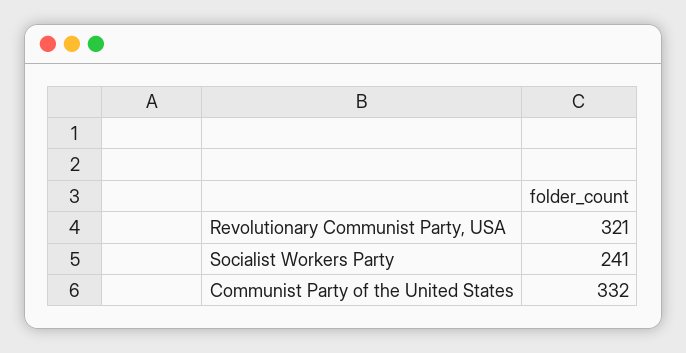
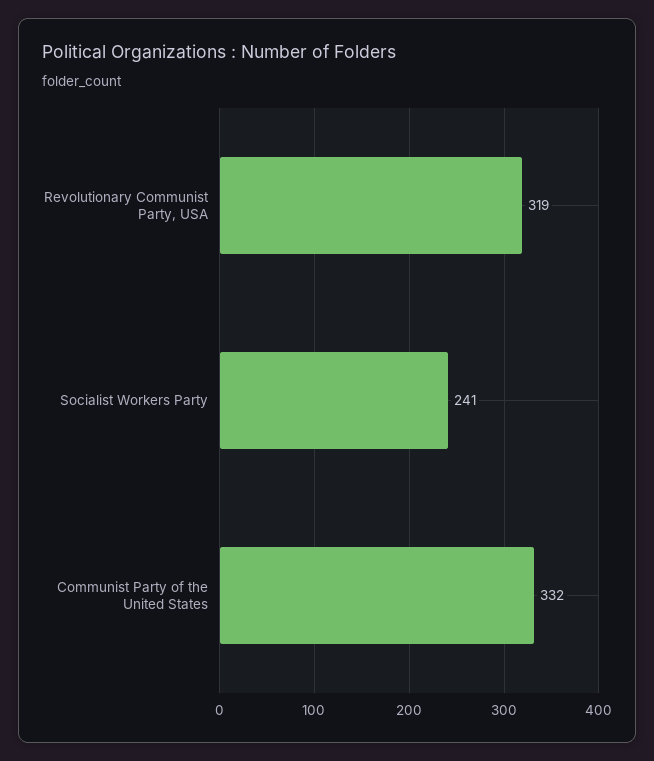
  {
-   "Revolutionary Communist Party, USA": 321,
+   "Revolutionary Communist Party, USA": 319,
    "Socialist Workers Party": 241,
    "Communist Party of the United States": 332
  }

